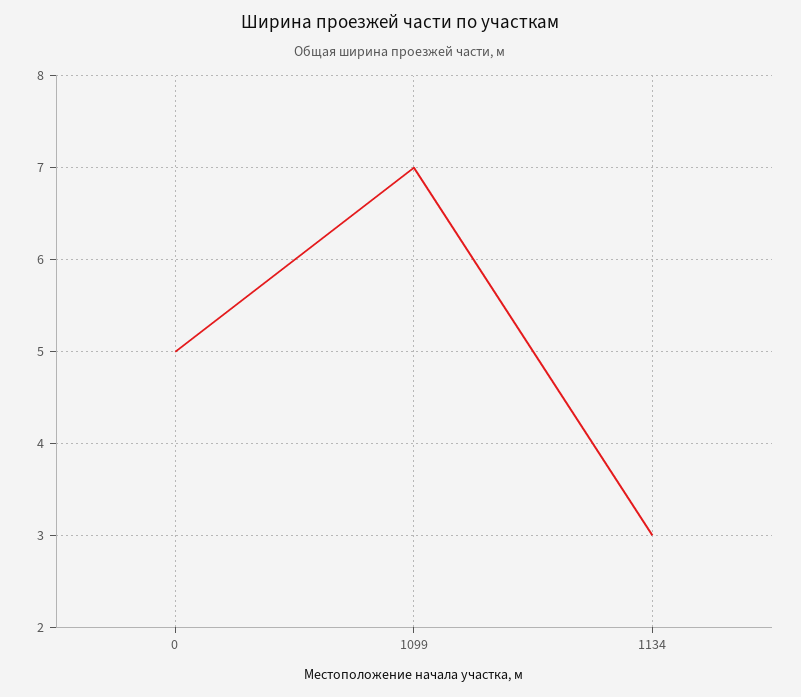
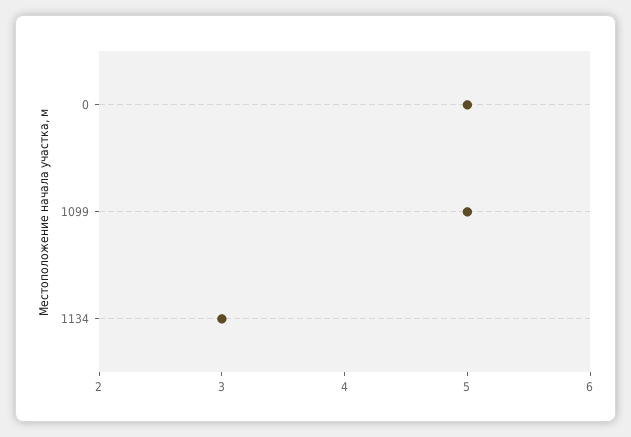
  {
    "0": 5,
-   "1099": 7,
+   "1099": 5,
    "1134": 3
  }

